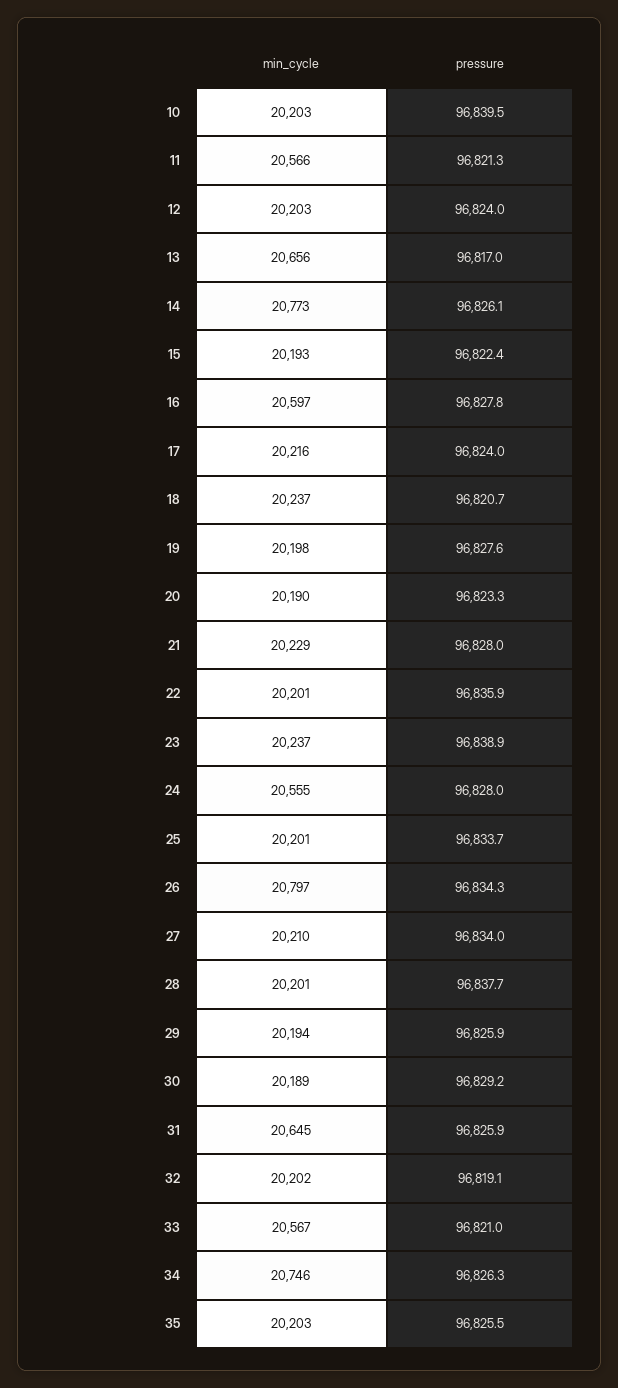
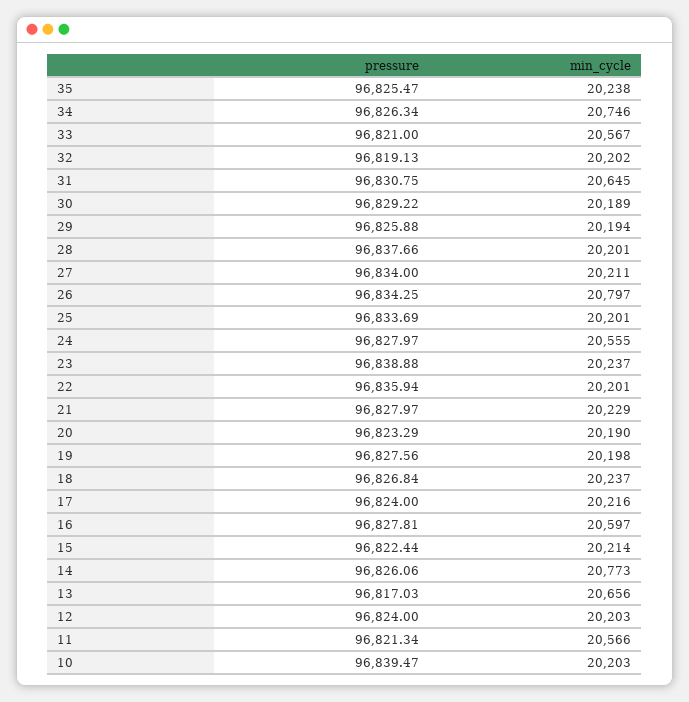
  {
    "min_cycle": {
      "10": 20203,
      "11": 20566,
      "12": 20203,
      "13": 20656,
      "14": 20773,
-     "15": 20193,
+     "15": 20214,
      "16": 20597,
      "17": 20216,
      "18": 20237,
      "19": 20198,
      "20": 20190,
      "21": 20229,
      "22": 20201,
      "23": 20237,
      "24": 20555,
      "25": 20201,
      "26": 20797,
-     "27": 20210,
+     "27": 20211,
      "28": 20201,
      "29": 20194,
      "30": 20189,
      "31": 20645,
      "32": 20202,
      "33": 20567,
      "34": 20746,
-     "35": 20203
+     "35": 20238
    },
    "pressure": {
      "10": 96839.47,
      "11": 96821.34,
      "12": 96824,
      "13": 96817.03,
      "14": 96826.06,
      "15": 96822.44,
      "16": 96827.81,
      "17": 96824,
-     "18": 96820.7,
+     "18": 96826.84,
      "19": 96827.56,
      "20": 96823.29,
      "21": 96827.97,
      "22": 96835.94,
      "23": 96838.88,
      "24": 96827.97,
      "25": 96833.69,
      "26": 96834.25,
      "27": 96834,
      "28": 96837.66,
      "29": 96825.88,
      "30": 96829.22,
-     "31": 96825.9,
+     "31": 96830.75,
      "32": 96819.13,
      "33": 96821,
      "34": 96826.34,
      "35": 96825.47
    }
  }

